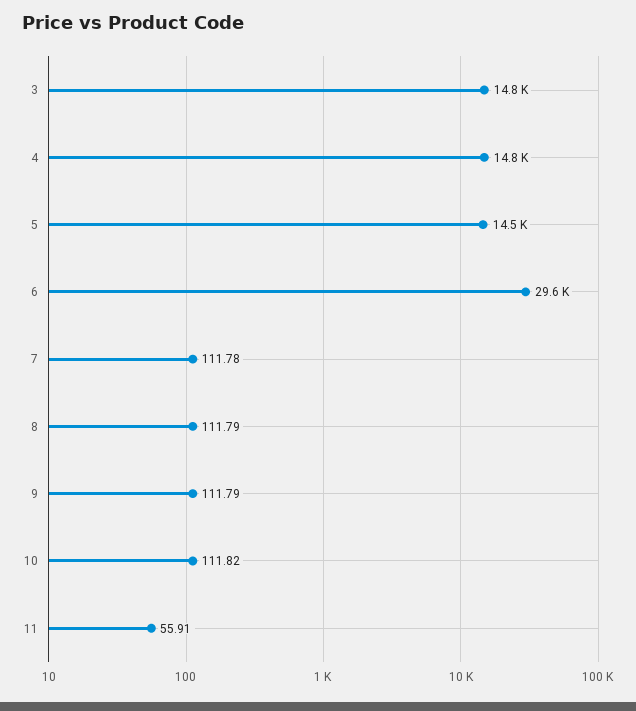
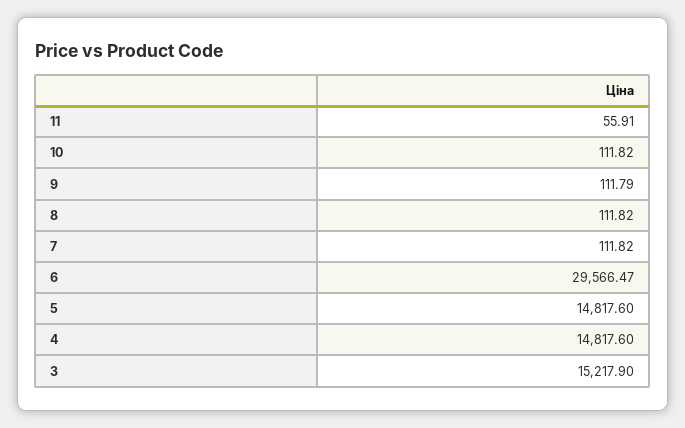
  {
-   "3": 14800,
+   "3": 15217.9,
    "4": 14817.6,
-   "5": 14500,
+   "5": 14817.6,
    "6": 29566.47,
-   "7": 111.78,
+   "7": 111.82,
-   "8": 111.79,
+   "8": 111.82,
    "9": 111.79,
    "10": 111.82,
    "11": 55.91
  }

